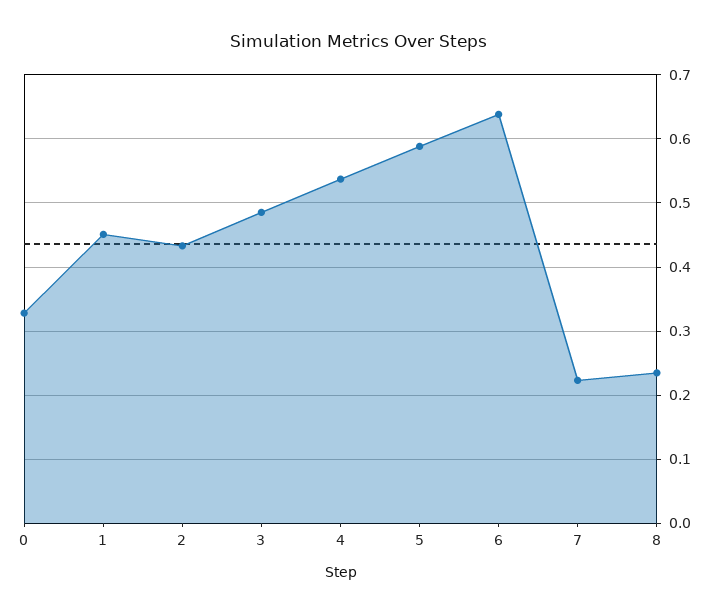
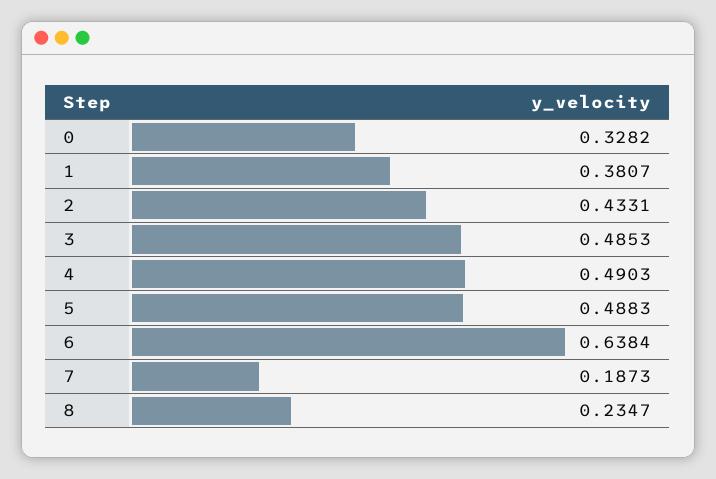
  {
    "0": 0.3282,
-   "1": 0.45,
+   "1": 0.3807,
    "2": 0.4331,
    "3": 0.4853,
-   "4": 0.54,
+   "4": 0.4903,
-   "5": 0.59,
+   "5": 0.4883,
    "6": 0.6384,
-   "7": 0.22,
+   "7": 0.1873,
    "8": 0.2347
  }

